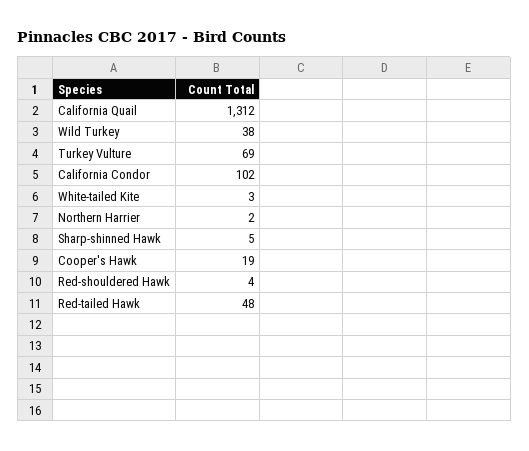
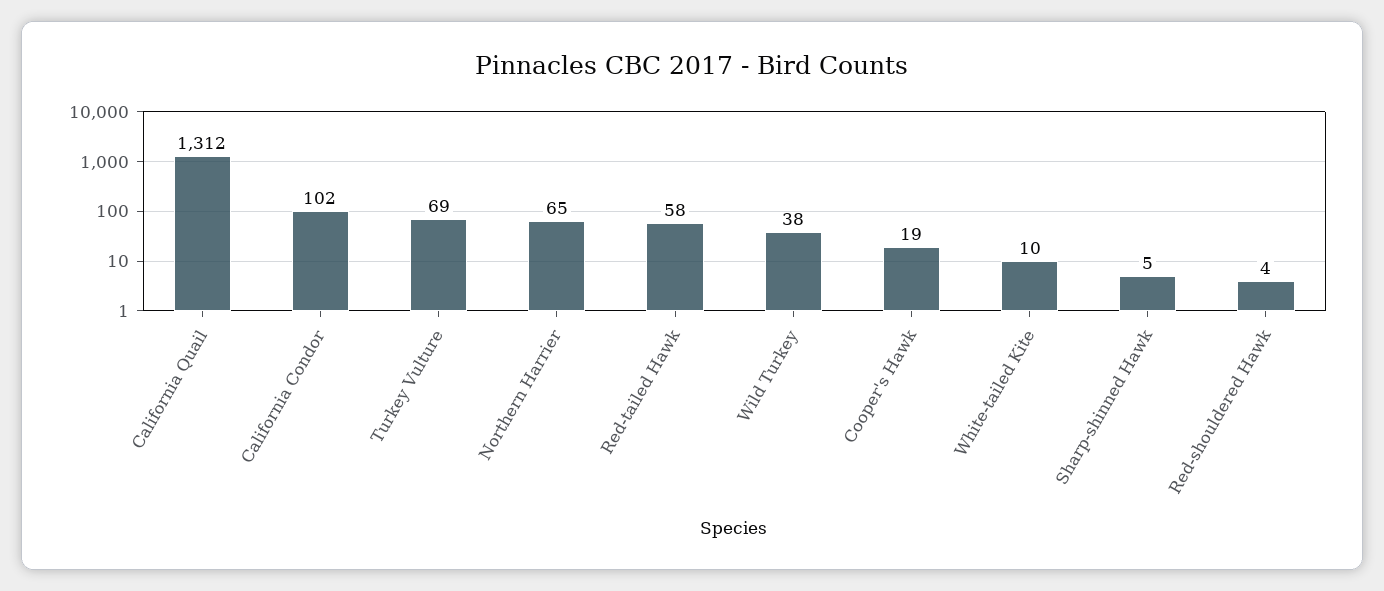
  {
    "California Quail": 1312,
    "Wild Turkey": 38,
    "Turkey Vulture": 69,
    "California Condor": 102,
-   "White-tailed Kite": 3,
+   "White-tailed Kite": 10,
-   "Northern Harrier": 2,
+   "Northern Harrier": 65,
    "Sharp-shinned Hawk": 5,
    "Cooper's Hawk": 19,
    "Red-shouldered Hawk": 4,
-   "Red-tailed Hawk": 48
+   "Red-tailed Hawk": 58
  }

